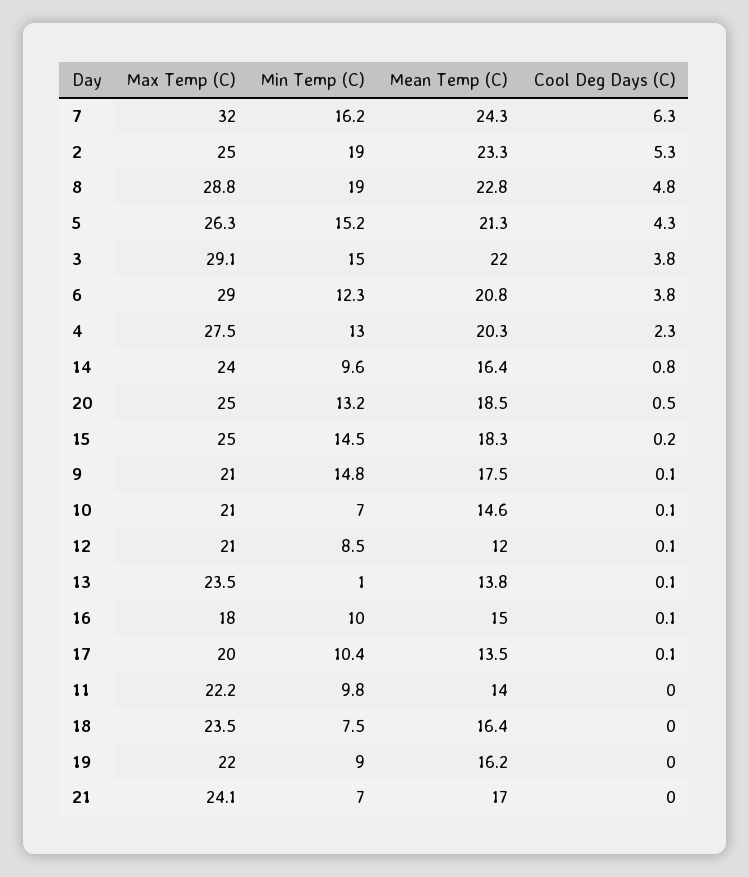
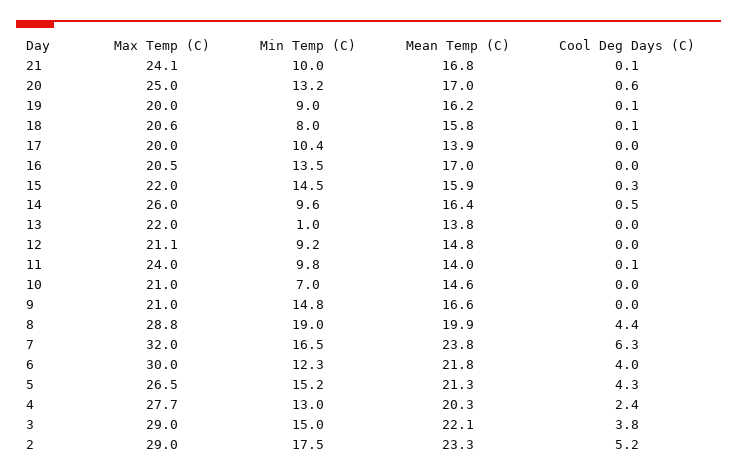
  {
    "Max Temp (C)": {
      "7": 32,
-     "2": 25,
+     "2": 29,
      "8": 28.8,
-     "5": 26.3,
+     "5": 26.5,
-     "3": 29.1,
+     "3": 29,
-     "6": 29,
+     "6": 30,
-     "4": 27.5,
+     "4": 27.7,
-     "14": 24,
+     "14": 26,
      "20": 25,
-     "15": 25,
+     "15": 22,
      "9": 21,
      "10": 21,
-     "12": 21,
+     "12": 21.1,
-     "13": 23.5,
+     "13": 22,
-     "16": 18,
+     "16": 20.5,
      "17": 20,
-     "11": 22.2,
+     "11": 24,
-     "18": 23.5,
+     "18": 20.6,
-     "19": 22,
+     "19": 20,
      "21": 24.1
    },
    "Min Temp (C)": {
-     "7": 16.2,
+     "7": 16.5,
-     "2": 19,
+     "2": 17.5,
      "8": 19,
      "5": 15.2,
      "3": 15,
      "6": 12.3,
      "4": 13,
      "14": 9.6,
      "20": 13.2,
      "15": 14.5,
      "9": 14.8,
      "10": 7,
-     "12": 8.5,
+     "12": 9.2,
      "13": 1,
-     "16": 10,
+     "16": 13.5,
      "17": 10.4,
      "11": 9.8,
-     "18": 7.5,
+     "18": 8,
      "19": 9,
-     "21": 7
+     "21": 10
    },
    "Mean Temp (C)": {
-     "7": 24.3,
+     "7": 23.8,
      "2": 23.3,
-     "8": 22.8,
+     "8": 19.9,
      "5": 21.3,
-     "3": 22,
+     "3": 22.1,
-     "6": 20.8,
+     "6": 21.8,
      "4": 20.3,
      "14": 16.4,
-     "20": 18.5,
+     "20": 17,
-     "15": 18.3,
+     "15": 15.9,
-     "9": 17.5,
+     "9": 16.6,
      "10": 14.6,
-     "12": 12,
+     "12": 14.8,
      "13": 13.8,
-     "16": 15,
+     "16": 17,
-     "17": 13.5,
+     "17": 13.9,
      "11": 14,
-     "18": 16.4,
+     "18": 15.8,
      "19": 16.2,
-     "21": 17
+     "21": 16.8
    },
    "Cool Deg Days (C)": {
      "7": 6.3,
-     "2": 5.3,
+     "2": 5.2,
-     "8": 4.8,
+     "8": 4.4,
      "5": 4.3,
      "3": 3.8,
-     "6": 3.8,
+     "6": 4,
-     "4": 2.3,
+     "4": 2.4,
-     "14": 0.8,
+     "14": 0.5,
-     "20": 0.5,
+     "20": 0.6,
-     "15": 0.2,
+     "15": 0.3,
-     "9": 0.1,
+     "9": 0,
-     "10": 0.1,
+     "10": 0,
-     "12": 0.1,
+     "12": 0,
-     "13": 0.1,
+     "13": 0,
-     "16": 0.1,
+     "16": 0,
-     "17": 0.1,
+     "17": 0,
-     "11": 0,
+     "11": 0.1,
-     "18": 0,
+     "18": 0.1,
-     "19": 0,
+     "19": 0.1,
-     "21": 0
+     "21": 0.1
    }
  }

